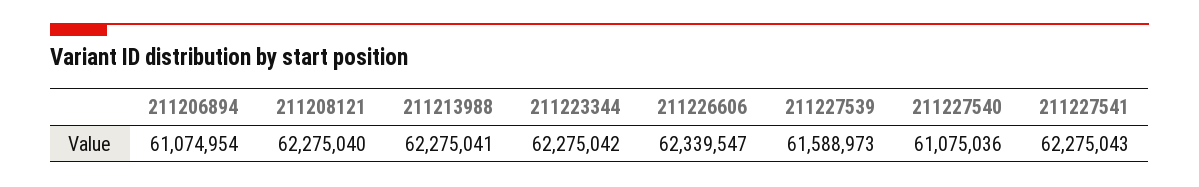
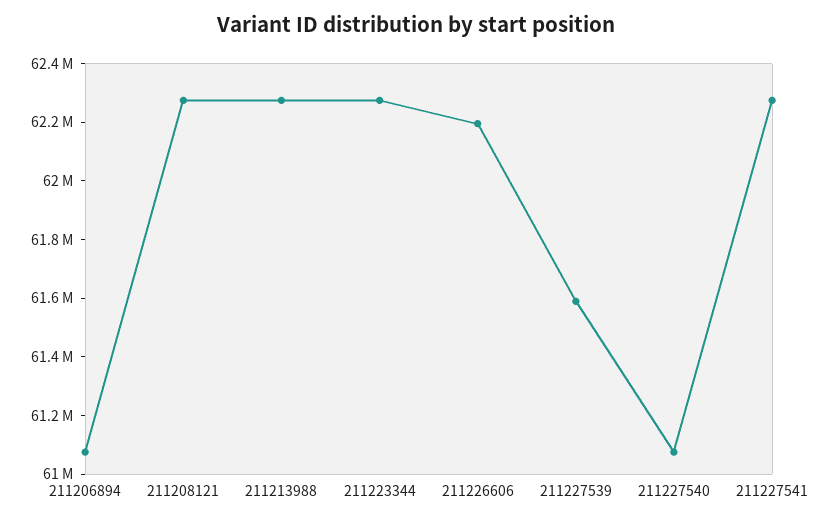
  {
    "211206894": 61074954,
    "211208121": 62275040,
    "211213988": 62275041,
    "211223344": 62275042,
-   "211226606": 62339547,
+   "211226606": 62200000,
    "211227539": 61588973,
    "211227540": 61075036,
    "211227541": 62275043
  }

